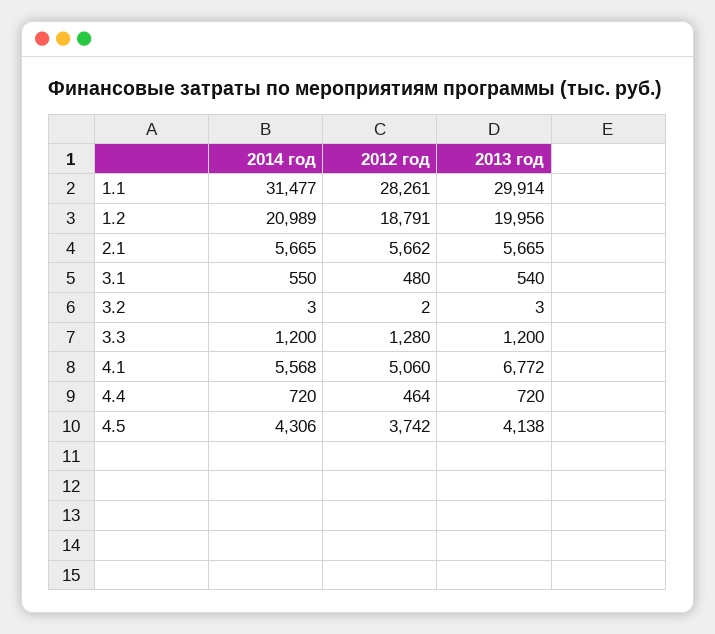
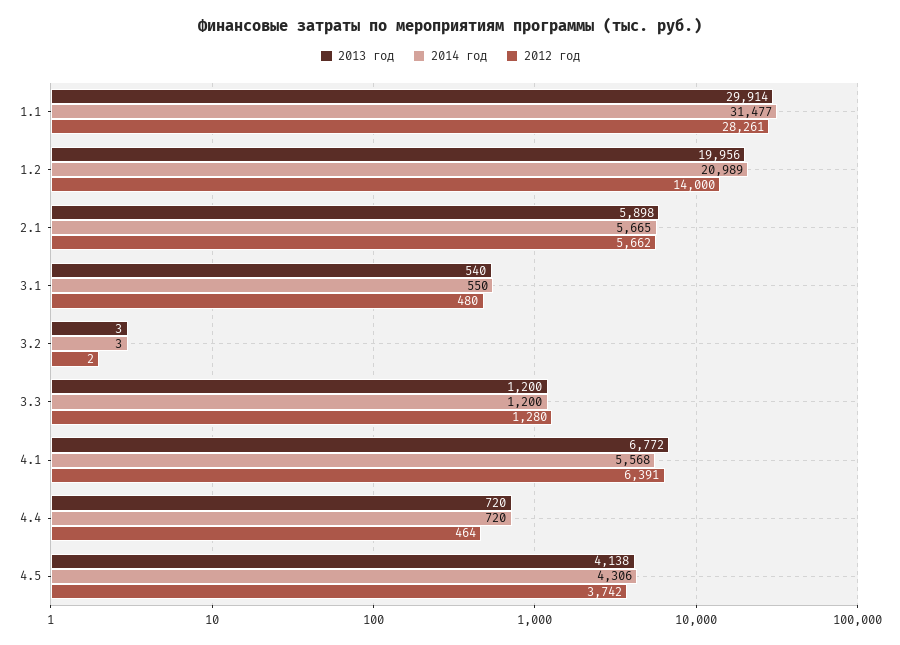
  {
    "2014 год": {
      "1.1": 31477,
      "1.2": 20989,
      "2.1": 5665,
      "3.1": 550,
      "3.2": 3,
      "3.3": 1200,
      "4.1": 5568,
      "4.4": 720,
      "4.5": 4306
    },
    "2012 год": {
      "1.1": 28261,
-     "1.2": 18791,
+     "1.2": 14000,
      "2.1": 5662,
      "3.1": 480,
      "3.2": 2,
      "3.3": 1280,
-     "4.1": 5060,
+     "4.1": 6391,
      "4.4": 464,
      "4.5": 3742
    },
    "2013 год": {
      "1.1": 29914,
      "1.2": 19956,
-     "2.1": 5665,
+     "2.1": 5898,
      "3.1": 540,
      "3.2": 3,
      "3.3": 1200,
      "4.1": 6772,
      "4.4": 720,
      "4.5": 4138
    }
  }

